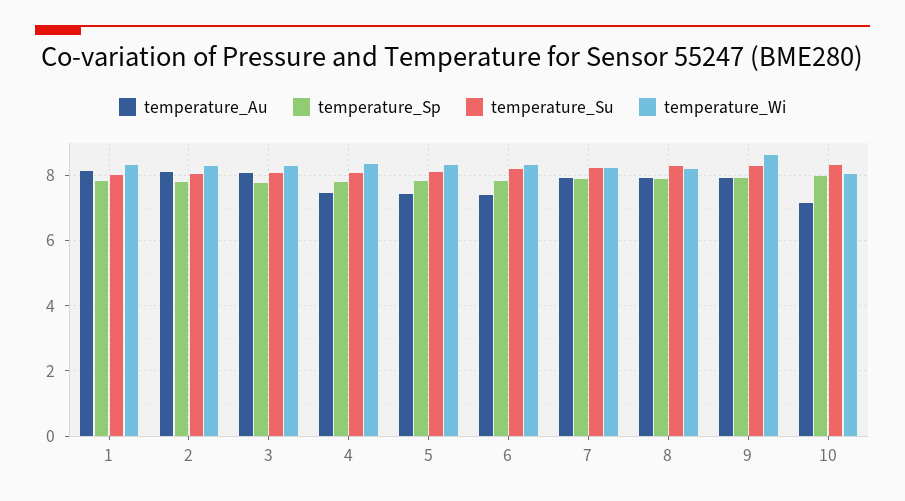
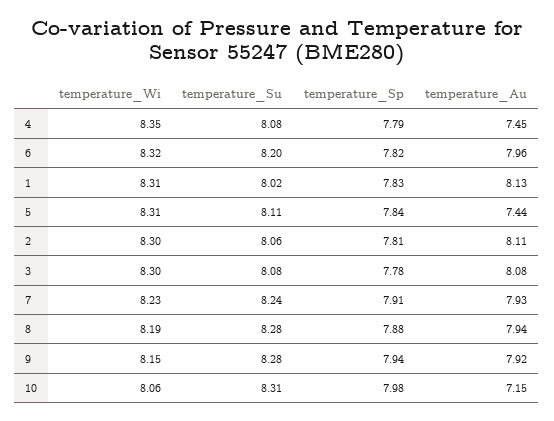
  {
    "temperature_Au": {
      "1": 8.13,
      "2": 8.11,
      "3": 8.08,
      "4": 7.45,
      "5": 7.44,
-     "6": 7.4,
+     "6": 7.96,
      "7": 7.93,
      "8": 7.94,
      "9": 7.92,
      "10": 7.15
    },
    "temperature_Sp": {
      "1": 7.83,
      "2": 7.81,
      "3": 7.78,
      "4": 7.79,
      "5": 7.84,
      "6": 7.82,
      "7": 7.91,
      "8": 7.88,
      "9": 7.94,
      "10": 7.98
    },
    "temperature_Su": {
      "1": 8.02,
      "2": 8.06,
      "3": 8.08,
      "4": 8.08,
      "5": 8.11,
      "6": 8.2,
      "7": 8.24,
      "8": 8.28,
      "9": 8.28,
      "10": 8.31
    },
    "temperature_Wi": {
      "1": 8.31,
      "2": 8.3,
      "3": 8.3,
      "4": 8.35,
      "5": 8.31,
      "6": 8.32,
      "7": 8.23,
      "8": 8.19,
-     "9": 8.6,
+     "9": 8.15,
      "10": 8.06
    }
  }

